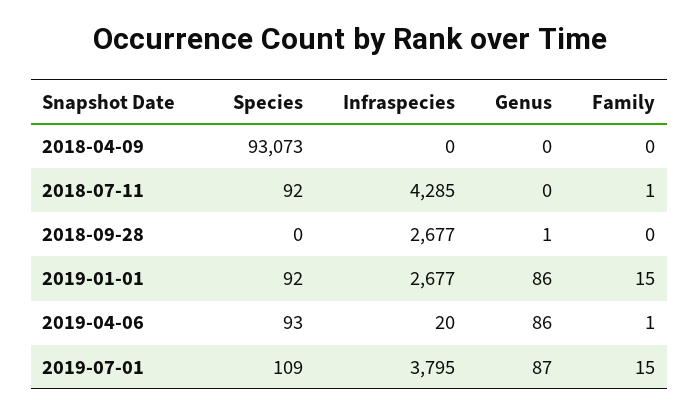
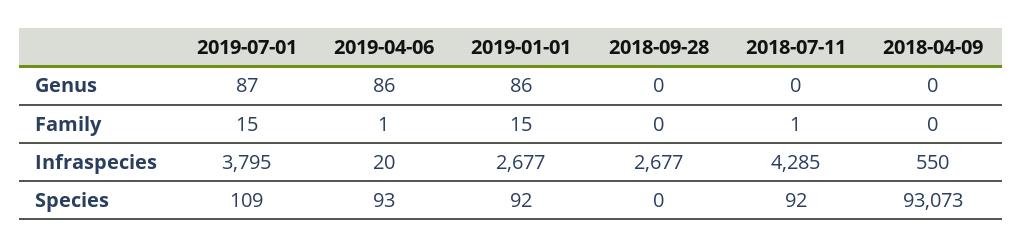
  {
    "Species": {
      "2018-04-09": 93073,
      "2018-07-11": 92,
      "2018-09-28": 0,
      "2019-01-01": 92,
      "2019-04-06": 93,
      "2019-07-01": 109
    },
    "Infraspecies": {
-     "2018-04-09": 0,
+     "2018-04-09": 550,
      "2018-07-11": 4285,
      "2018-09-28": 2677,
      "2019-01-01": 2677,
      "2019-04-06": 20,
      "2019-07-01": 3795
    },
    "Genus": {
      "2018-04-09": 0,
      "2018-07-11": 0,
-     "2018-09-28": 1,
+     "2018-09-28": 0,
      "2019-01-01": 86,
      "2019-04-06": 86,
      "2019-07-01": 87
    },
    "Family": {
      "2018-04-09": 0,
      "2018-07-11": 1,
      "2018-09-28": 0,
      "2019-01-01": 15,
      "2019-04-06": 1,
      "2019-07-01": 15
    }
  }

